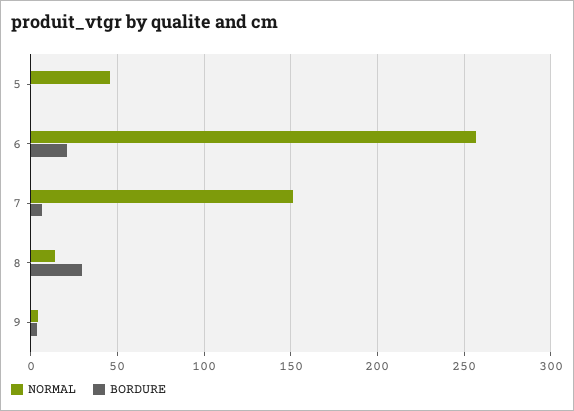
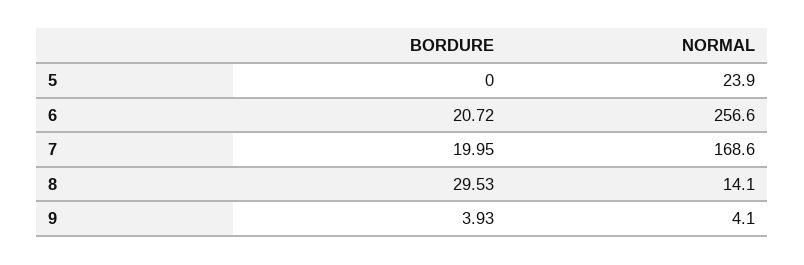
  {
    "NORMAL": {
-     "5": 45,
+     "5": 23.9,
      "6": 256.6,
-     "7": 150,
+     "7": 168.6,
      "8": 14.1,
      "9": 4.1
    },
    "BORDURE": {
      "5": 0,
      "6": 20.72,
-     "7": 5,
+     "7": 19.95,
      "8": 29.53,
      "9": 3.93
    }
  }

